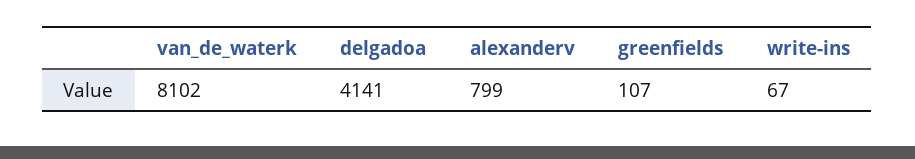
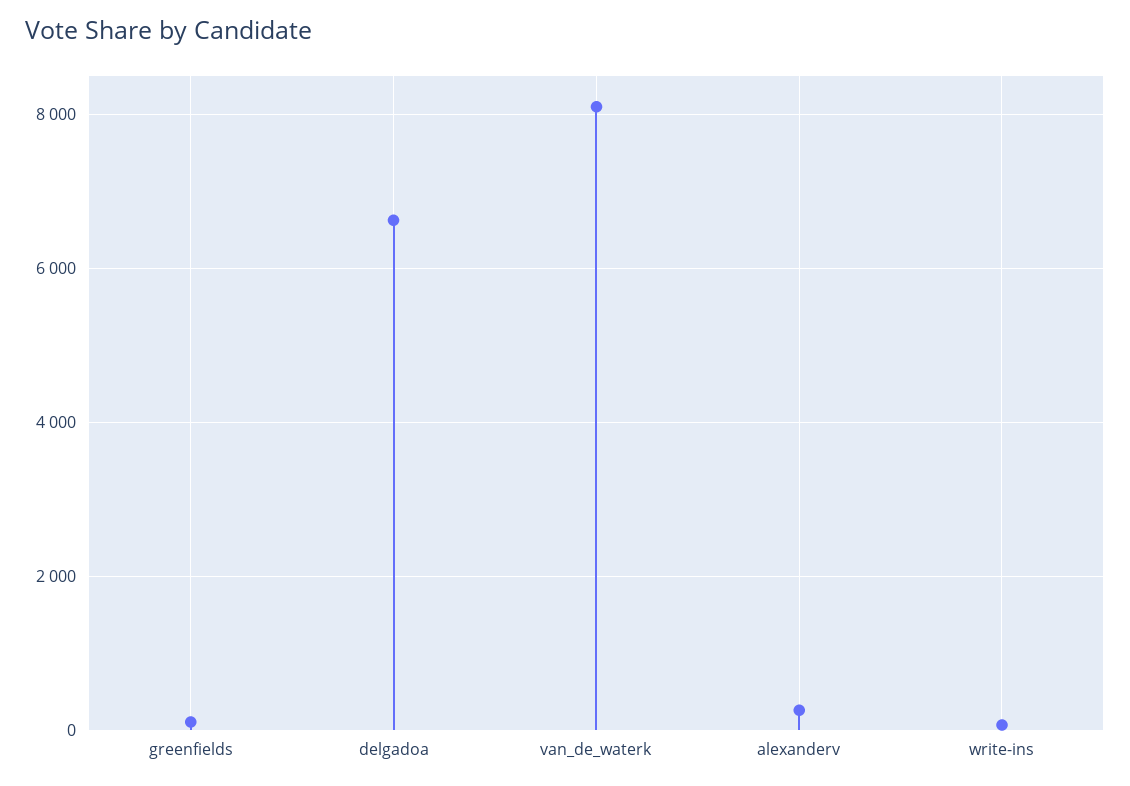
  {
    "van_de_waterk": 8102,
-   "delgadoa": 4141,
+   "delgadoa": 6600,
-   "alexanderv": 799,
+   "alexanderv": 200,
    "greenfields": 107,
    "write-ins": 67
  }

